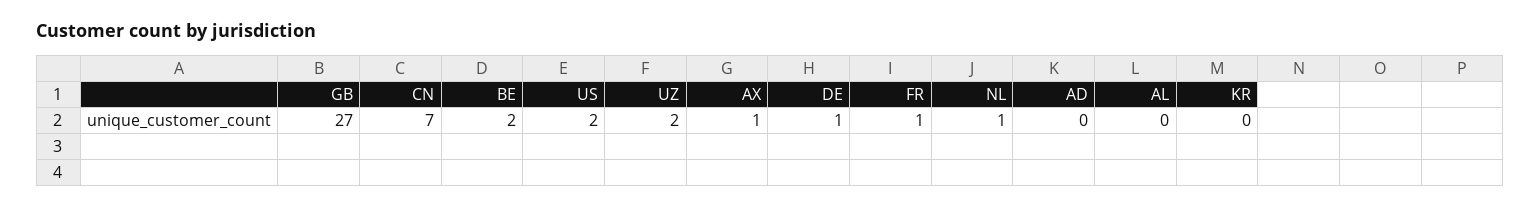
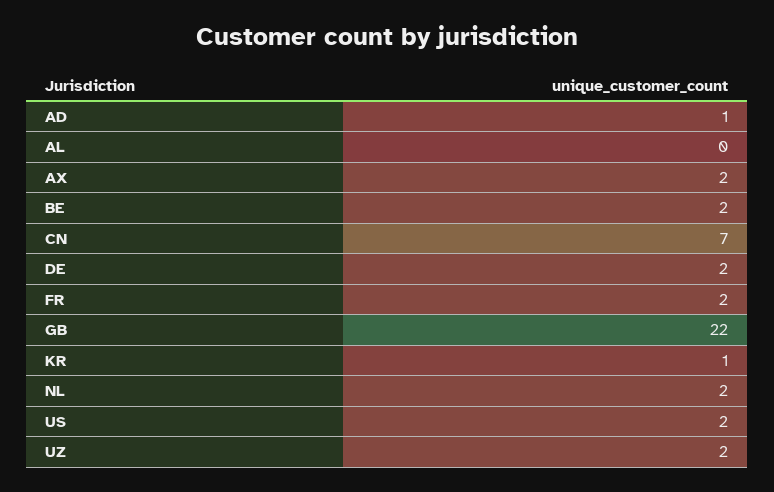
  {
-   "GB": 27,
+   "GB": 22,
    "CN": 7,
    "BE": 2,
    "US": 2,
    "UZ": 2,
-   "AX": 1,
+   "AX": 2,
-   "DE": 1,
+   "DE": 2,
-   "FR": 1,
+   "FR": 2,
-   "NL": 1,
+   "NL": 2,
-   "AD": 0,
+   "AD": 1,
    "AL": 0,
-   "KR": 0
+   "KR": 1
  }

